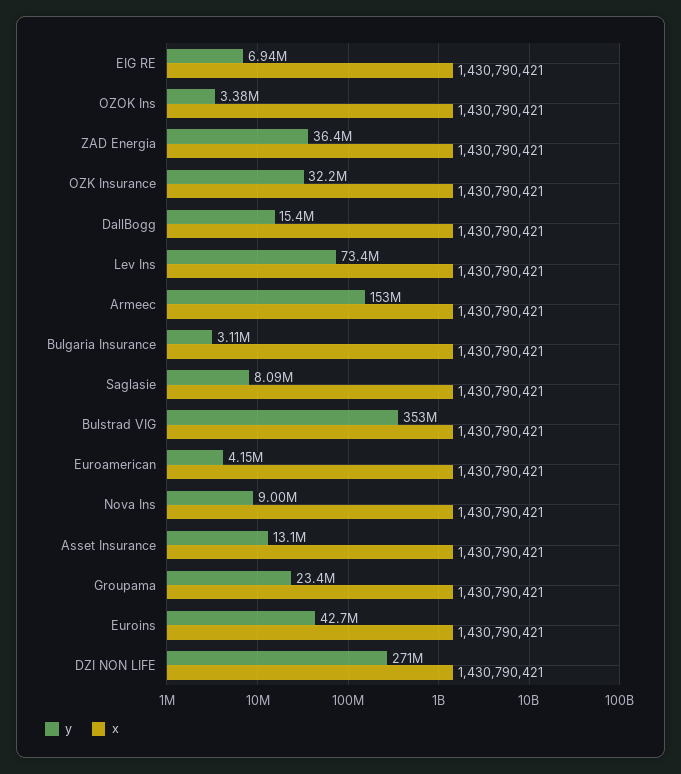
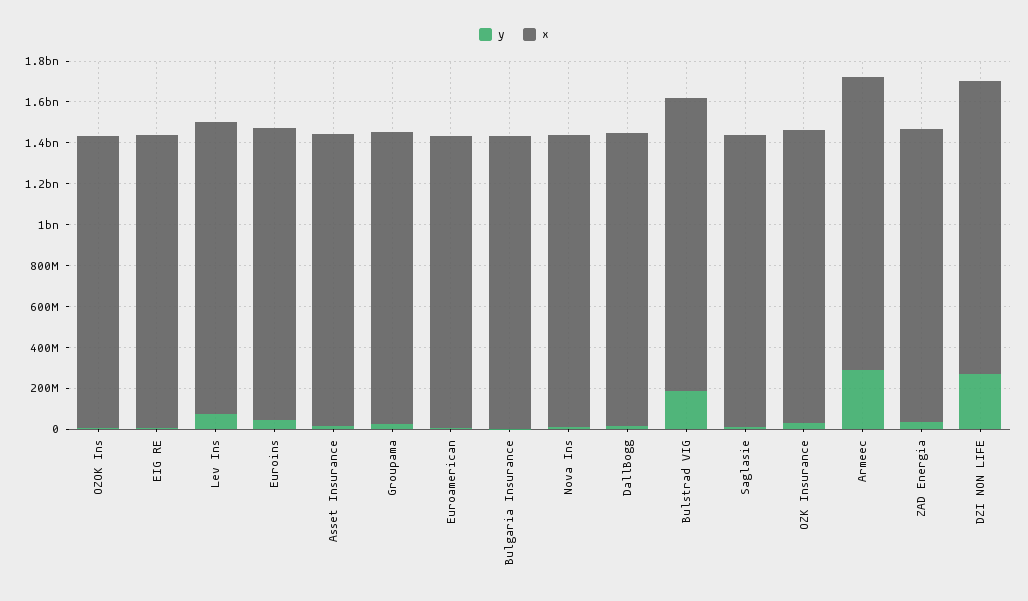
  {
    "y": {
      "EIG RE": 6940000,
      "OZOK Ins": 3380000,
      "ZAD Energia": 36400000,
      "OZK Insurance": 32200000,
      "DallBogg": 15400000,
      "Lev Ins": 73400000,
-     "Armeec": 153000000,
+     "Armeec": 300000000,
      "Bulgaria Insurance": 3110000,
      "Saglasie": 8090000,
-     "Bulstrad VIG": 353000000,
+     "Bulstrad VIG": 200000000,
      "Euroamerican": 4150000,
      "Nova Ins": 9000000,
      "Asset Insurance": 13100000,
      "Groupama": 23400000,
      "Euroins": 42700000,
      "DZI NON LIFE": 271000000
    },
    "x": {
      "EIG RE": 1430790421,
      "OZOK Ins": 1430790421,
      "ZAD Energia": 1430790421,
      "OZK Insurance": 1430790421,
      "DallBogg": 1430790421,
      "Lev Ins": 1430790421,
      "Armeec": 1430790421,
      "Bulgaria Insurance": 1430790421,
      "Saglasie": 1430790421,
      "Bulstrad VIG": 1430790421,
      "Euroamerican": 1430790421,
      "Nova Ins": 1430790421,
      "Asset Insurance": 1430790421,
      "Groupama": 1430790421,
      "Euroins": 1430790421,
      "DZI NON LIFE": 1430790421
    }
  }

